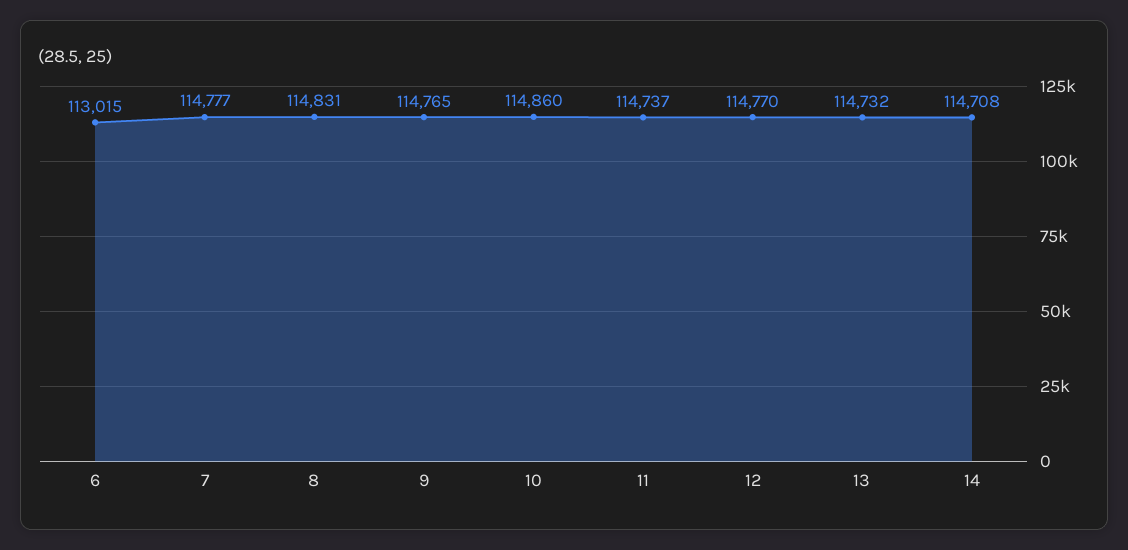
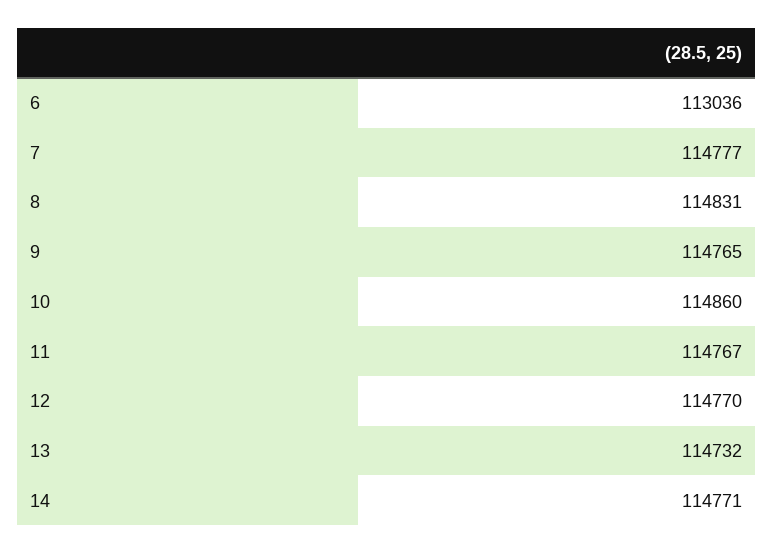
  {
-   "6": 113015,
+   "6": 113036,
    "7": 114777,
    "8": 114831,
    "9": 114765,
    "10": 114860,
-   "11": 114737,
+   "11": 114767,
    "12": 114770,
    "13": 114732,
-   "14": 114708
+   "14": 114771
  }

